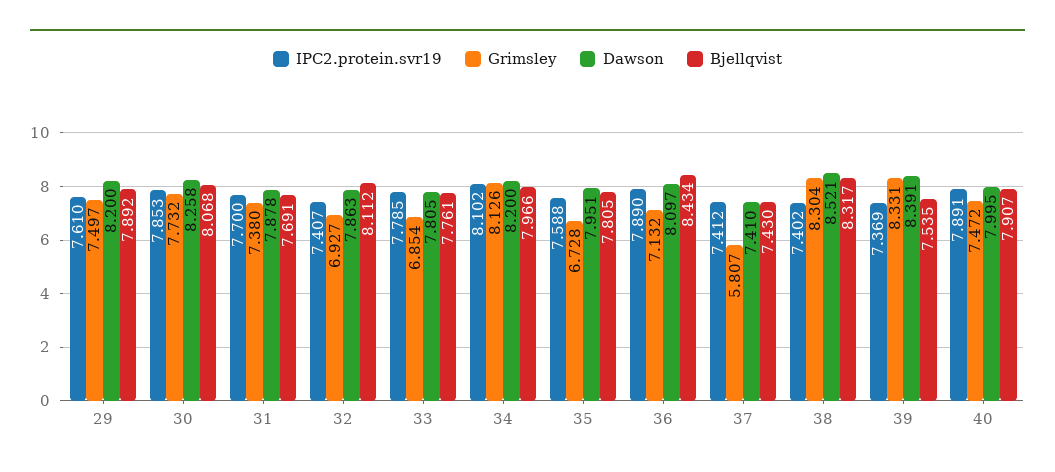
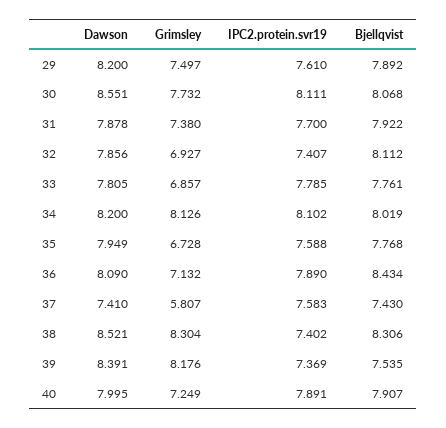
  {
    "IPC2.protein.svr19": {
      "29": 7.61,
-     "30": 7.853,
+     "30": 8.111,
      "31": 7.7,
      "32": 7.407,
      "33": 7.785,
      "34": 8.102,
      "35": 7.588,
      "36": 7.89,
-     "37": 7.412,
+     "37": 7.583,
      "38": 7.402,
      "39": 7.369,
      "40": 7.891
    },
    "Grimsley": {
      "29": 7.497,
      "30": 7.732,
      "31": 7.38,
      "32": 6.927,
-     "33": 6.854,
+     "33": 6.857,
      "34": 8.126,
      "35": 6.728,
      "36": 7.132,
      "37": 5.807,
      "38": 8.304,
-     "39": 8.331,
+     "39": 8.176,
-     "40": 7.472
+     "40": 7.249
    },
    "Dawson": {
      "29": 8.2,
-     "30": 8.258,
+     "30": 8.551,
      "31": 7.878,
-     "32": 7.863,
+     "32": 7.856,
      "33": 7.805,
      "34": 8.2,
-     "35": 7.951,
+     "35": 7.949,
-     "36": 8.097,
+     "36": 8.09,
      "37": 7.41,
      "38": 8.521,
      "39": 8.391,
      "40": 7.995
    },
    "Bjellqvist": {
      "29": 7.892,
      "30": 8.068,
-     "31": 7.691,
+     "31": 7.922,
      "32": 8.112,
      "33": 7.761,
-     "34": 7.966,
+     "34": 8.019,
-     "35": 7.805,
+     "35": 7.768,
      "36": 8.434,
      "37": 7.43,
-     "38": 8.317,
+     "38": 8.306,
      "39": 7.535,
      "40": 7.907
    }
  }

